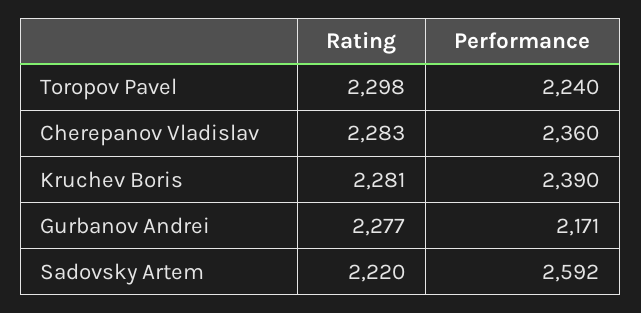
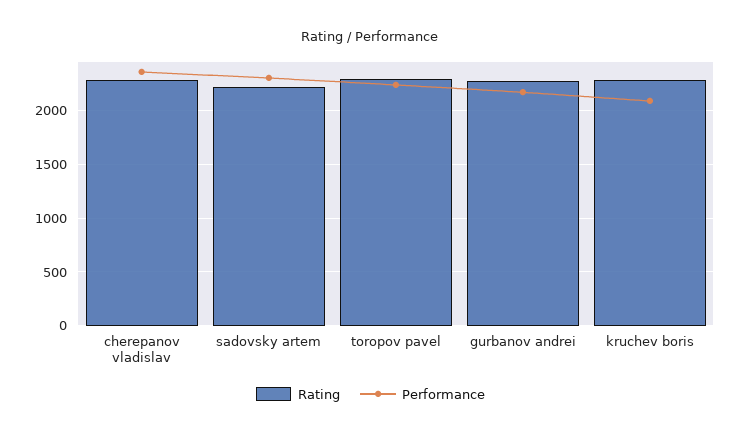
  {
    "Rating": {
      "Toropov Pavel": 2298,
      "Cherepanov Vladislav": 2283,
      "Kruchev Boris": 2281,
      "Gurbanov Andrei": 2277,
      "Sadovsky Artem": 2220
    },
    "Performance": {
      "Toropov Pavel": 2240,
      "Cherepanov Vladislav": 2360,
-     "Kruchev Boris": 2390,
+     "Kruchev Boris": 2100,
      "Gurbanov Andrei": 2171,
-     "Sadovsky Artem": 2592
+     "Sadovsky Artem": 2300
    }
  }

